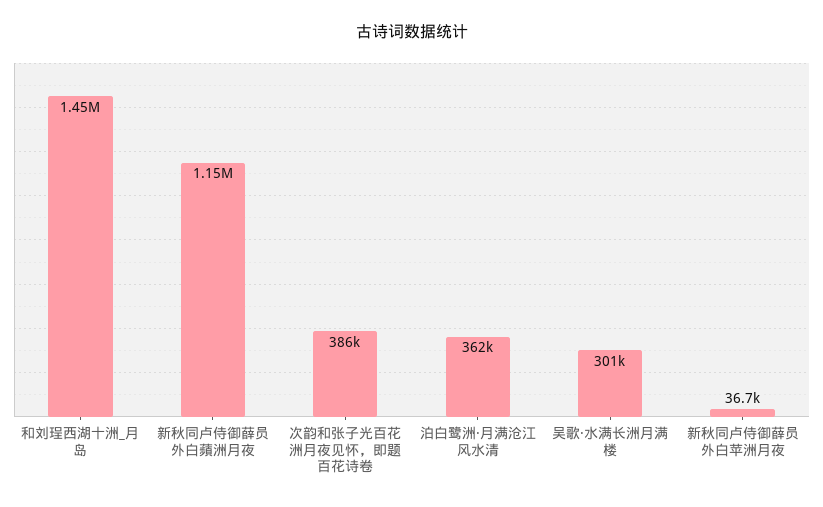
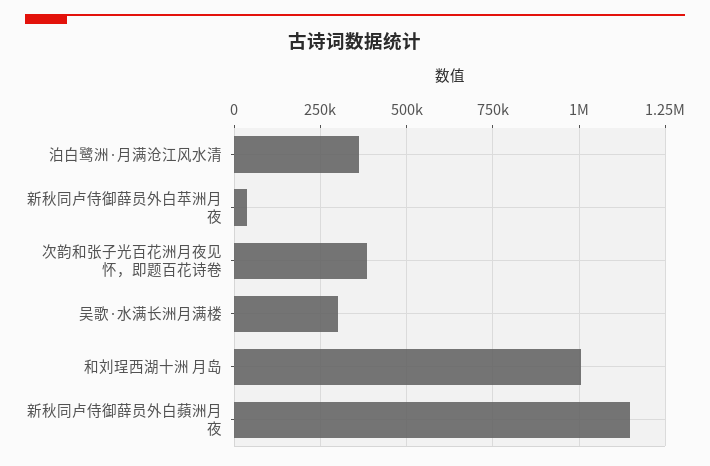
  {
-   "和刘珵西湖十洲_月岛": 1450000,
+   "和刘珵西湖十洲_月岛": 1000000,
    "新秋同卢侍御薛员外白蘋洲月夜": 1150000,
    "次韵和张子光百花洲月夜见怀，即题百花诗卷": 386000,
    "泊白鹭洲·月满沧江风水清": 362000,
    "吴歌·水满长洲月满楼": 301000,
    "新秋同卢侍御薛员外白苹洲月夜": 36700
  }

